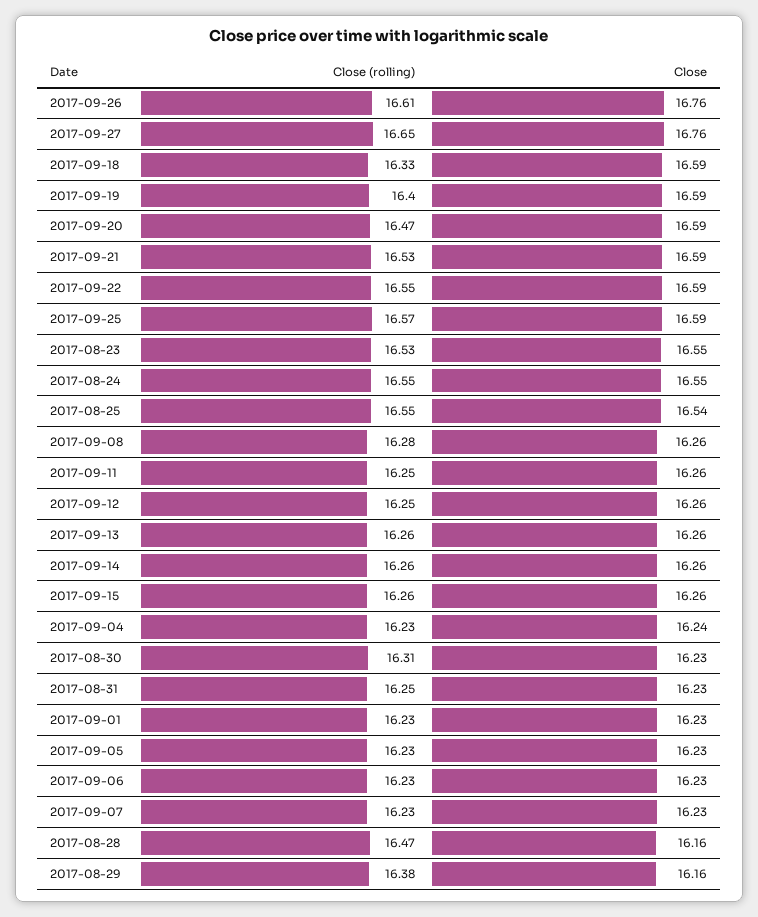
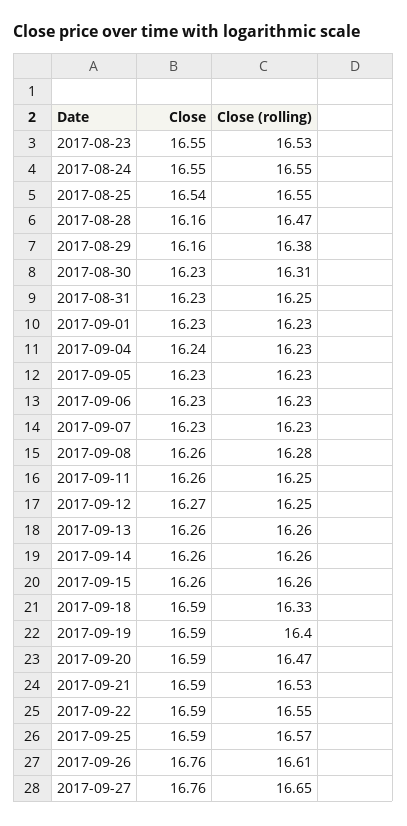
  {
    "Close (rolling)": {
      "2017-09-26": 16.61,
      "2017-09-27": 16.65,
      "2017-09-18": 16.33,
      "2017-09-19": 16.4,
      "2017-09-20": 16.47,
      "2017-09-21": 16.53,
      "2017-09-22": 16.55,
      "2017-09-25": 16.57,
      "2017-08-23": 16.53,
      "2017-08-24": 16.55,
      "2017-08-25": 16.55,
      "2017-09-08": 16.28,
      "2017-09-11": 16.25,
      "2017-09-12": 16.25,
      "2017-09-13": 16.26,
      "2017-09-14": 16.26,
      "2017-09-15": 16.26,
      "2017-09-04": 16.23,
      "2017-08-30": 16.31,
      "2017-08-31": 16.25,
      "2017-09-01": 16.23,
      "2017-09-05": 16.23,
      "2017-09-06": 16.23,
      "2017-09-07": 16.23,
      "2017-08-28": 16.47,
      "2017-08-29": 16.38
    },
    "Close": {
      "2017-09-26": 16.76,
      "2017-09-27": 16.76,
      "2017-09-18": 16.59,
      "2017-09-19": 16.59,
      "2017-09-20": 16.59,
      "2017-09-21": 16.59,
      "2017-09-22": 16.59,
      "2017-09-25": 16.59,
      "2017-08-23": 16.55,
      "2017-08-24": 16.55,
      "2017-08-25": 16.54,
      "2017-09-08": 16.26,
      "2017-09-11": 16.26,
-     "2017-09-12": 16.26,
+     "2017-09-12": 16.27,
      "2017-09-13": 16.26,
      "2017-09-14": 16.26,
      "2017-09-15": 16.26,
      "2017-09-04": 16.24,
      "2017-08-30": 16.23,
      "2017-08-31": 16.23,
      "2017-09-01": 16.23,
      "2017-09-05": 16.23,
      "2017-09-06": 16.23,
      "2017-09-07": 16.23,
      "2017-08-28": 16.16,
      "2017-08-29": 16.16
    }
  }

